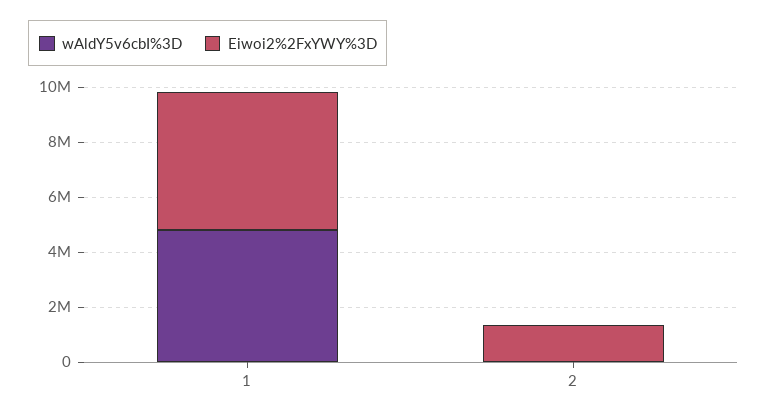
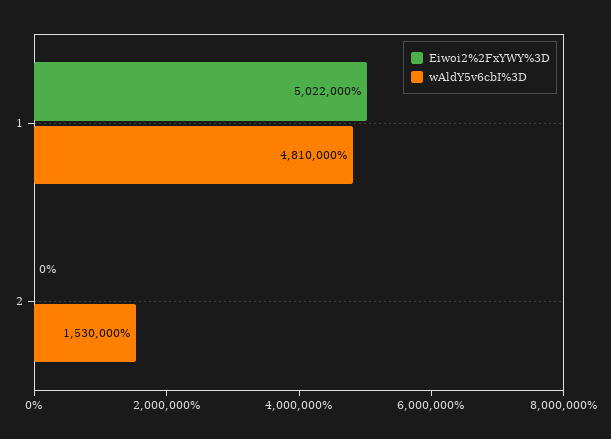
  {
    "wAldY5v6cbI%3D": {
      "1": 4810000,
-     "2": 0
+     "2": 1530000
    },
    "Eiwoi2%2FxYWY%3D": {
      "1": 5022000,
-     "2": 1500000
+     "2": 0
    }
  }

